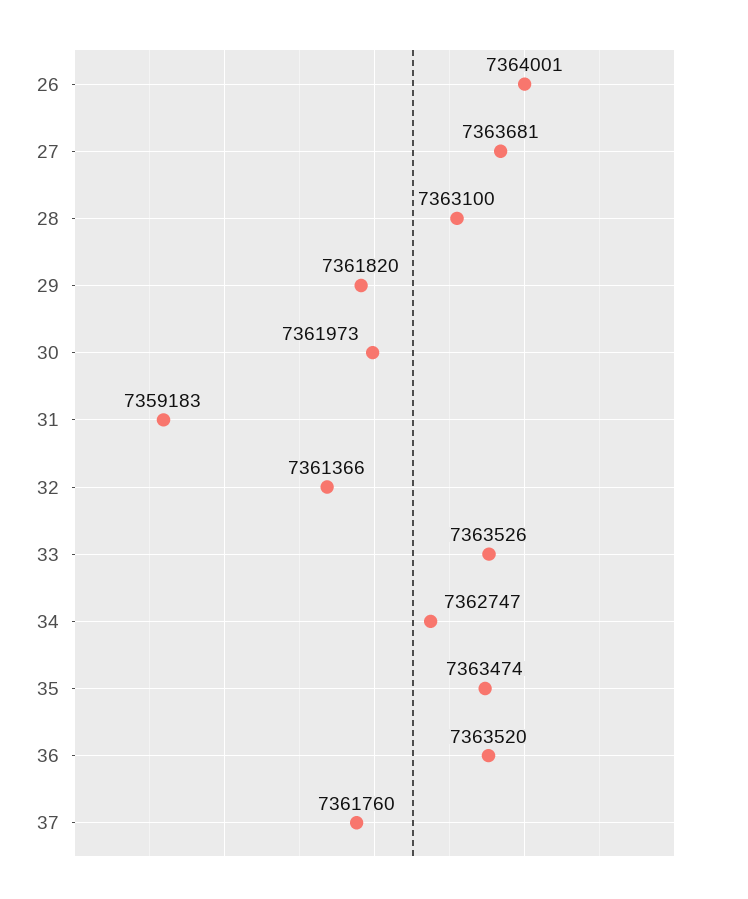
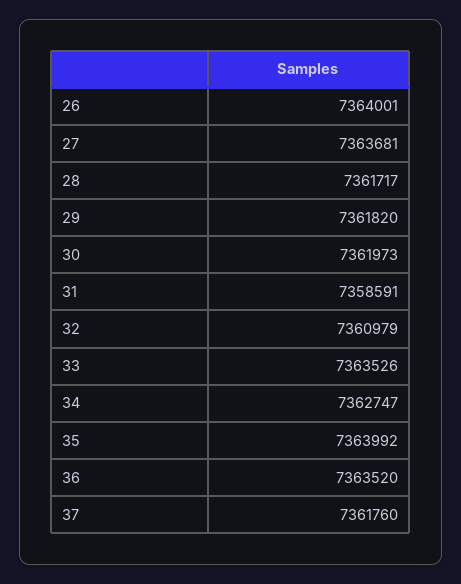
  {
    "26": 7364001,
    "27": 7363681,
-   "28": 7363100,
+   "28": 7361717,
    "29": 7361820,
    "30": 7361973,
-   "31": 7359183,
+   "31": 7358591,
-   "32": 7361366,
+   "32": 7360979,
    "33": 7363526,
    "34": 7362747,
-   "35": 7363474,
+   "35": 7363992,
    "36": 7363520,
    "37": 7361760
  }

